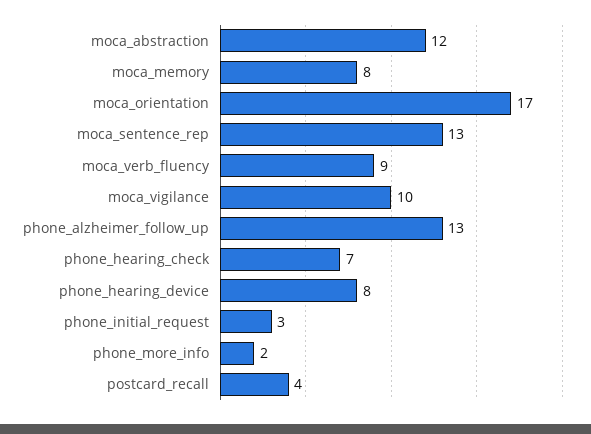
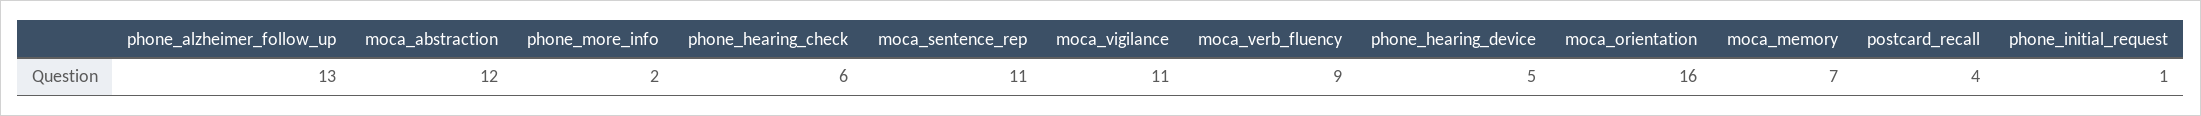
  {
    "moca_abstraction": 12,
-   "moca_memory": 8,
+   "moca_memory": 7,
-   "moca_orientation": 17,
+   "moca_orientation": 16,
-   "moca_sentence_rep": 13,
+   "moca_sentence_rep": 11,
    "moca_verb_fluency": 9,
-   "moca_vigilance": 10,
+   "moca_vigilance": 11,
    "phone_alzheimer_follow_up": 13,
-   "phone_hearing_check": 7,
+   "phone_hearing_check": 6,
-   "phone_hearing_device": 8,
+   "phone_hearing_device": 5,
-   "phone_initial_request": 3,
+   "phone_initial_request": 1,
    "phone_more_info": 2,
    "postcard_recall": 4
  }

